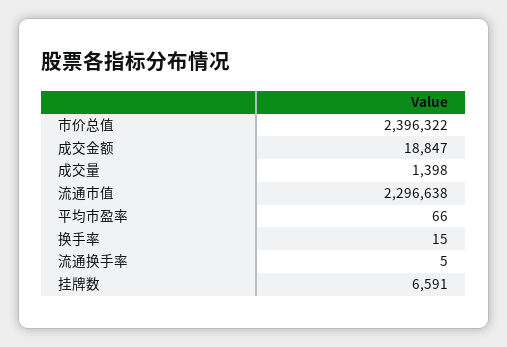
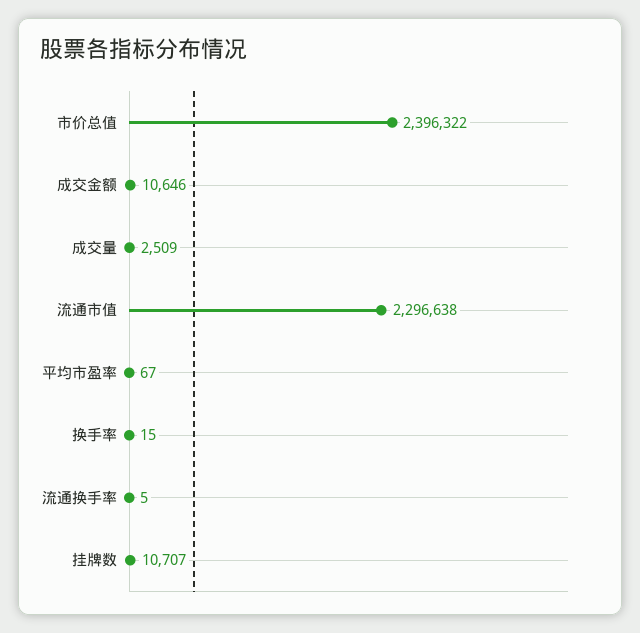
  {
    "市价总值": 2396322,
-   "成交金额": 18847,
+   "成交金额": 10646,
-   "成交量": 1398,
+   "成交量": 2509,
    "流通市值": 2296638,
-   "平均市盈率": 66,
+   "平均市盈率": 67,
    "换手率": 15,
    "流通换手率": 5,
-   "挂牌数": 6591
+   "挂牌数": 10707
  }

